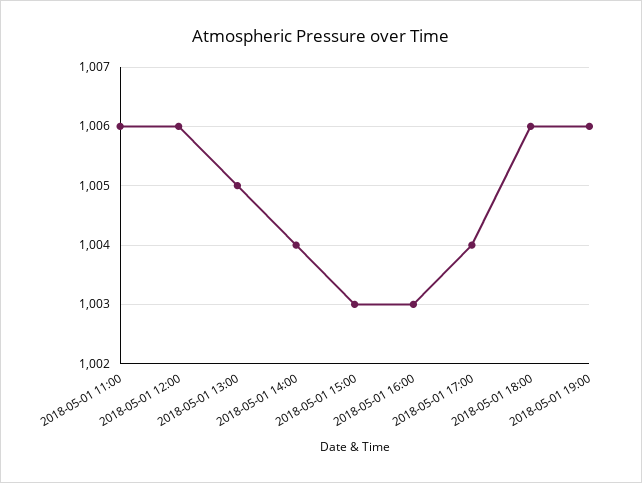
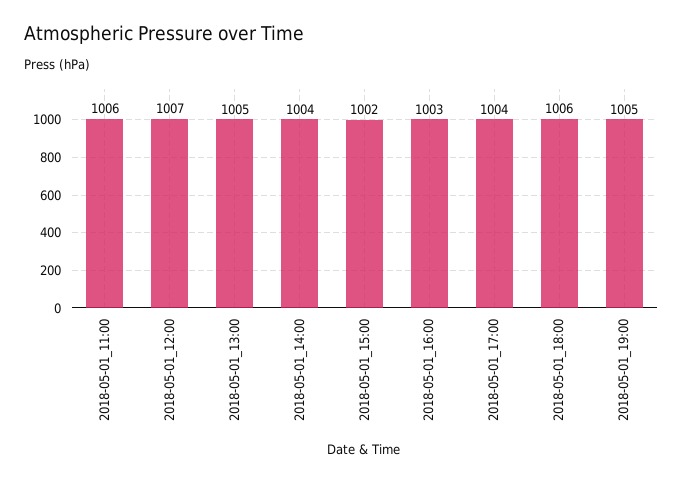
  {
    "2018-05-01 11:00": 1006,
-   "2018-05-01 12:00": 1006,
+   "2018-05-01 12:00": 1007,
    "2018-05-01 13:00": 1005,
    "2018-05-01 14:00": 1004,
-   "2018-05-01 15:00": 1003,
+   "2018-05-01 15:00": 1002,
    "2018-05-01 16:00": 1003,
    "2018-05-01 17:00": 1004,
    "2018-05-01 18:00": 1006,
-   "2018-05-01 19:00": 1006
+   "2018-05-01 19:00": 1005
  }

